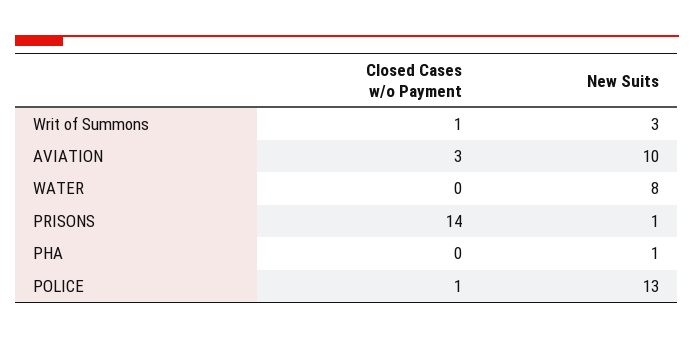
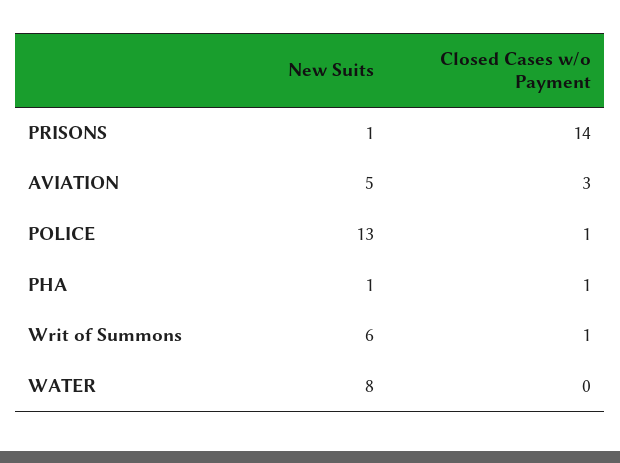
  {
    "Closed Cases w/o Payment": {
      "Writ of Summons": 1,
      "AVIATION": 3,
      "WATER": 0,
      "PRISONS": 14,
-     "PHA": 0,
+     "PHA": 1,
      "POLICE": 1
    },
    "New Suits": {
-     "Writ of Summons": 3,
+     "Writ of Summons": 6,
-     "AVIATION": 10,
+     "AVIATION": 5,
      "WATER": 8,
      "PRISONS": 1,
      "PHA": 1,
      "POLICE": 13
    }
  }

